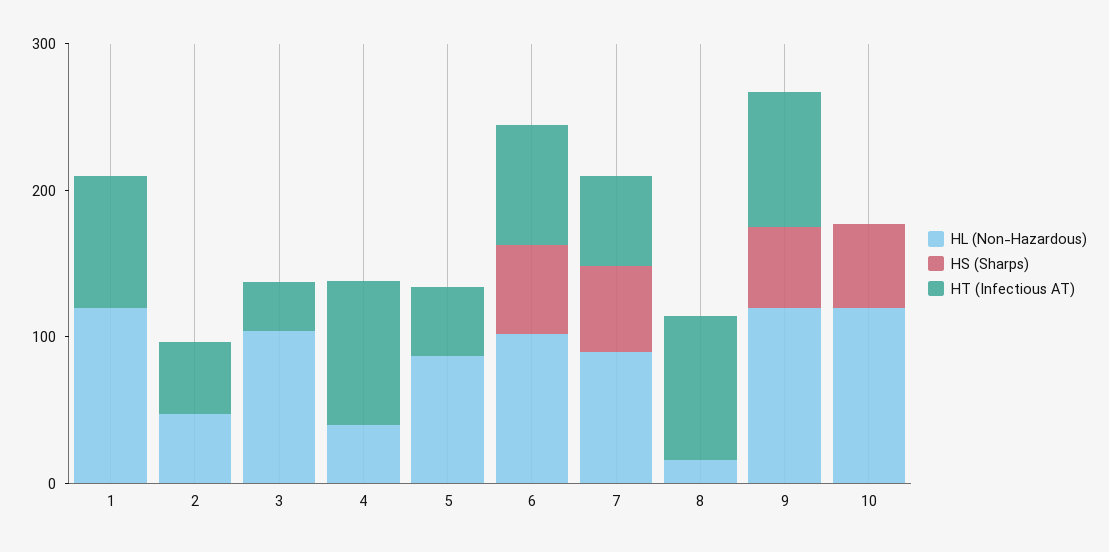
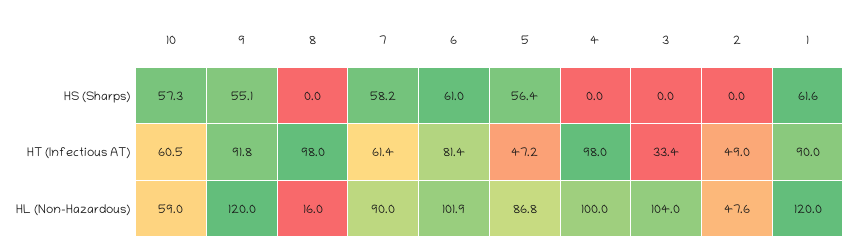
  {
    "HL (Non-Hazardous)": {
      "1": 120,
      "2": 47.6,
      "3": 104,
-     "4": 40,
+     "4": 100,
      "5": 86.8,
      "6": 101.9,
      "7": 90,
      "8": 16,
      "9": 120,
-     "10": 120
+     "10": 59
    },
    "HS (Sharps)": {
-     "1": 0,
+     "1": 61.6,
      "2": 0,
      "3": 0,
      "4": 0,
-     "5": 0,
+     "5": 56.4,
      "6": 61,
      "7": 58.2,
      "8": 0,
      "9": 55.1,
      "10": 57.3
    },
    "HT (Infectious AT)": {
      "1": 90,
      "2": 49,
      "3": 33.4,
      "4": 98,
      "5": 47.2,
      "6": 81.4,
      "7": 61.4,
      "8": 98,
      "9": 91.8,
-     "10": 0
+     "10": 60.5
    }
  }

